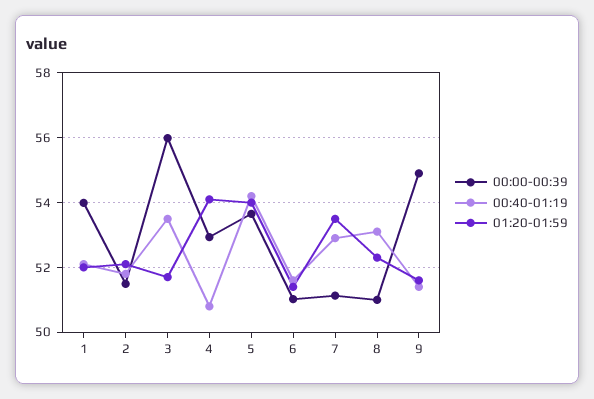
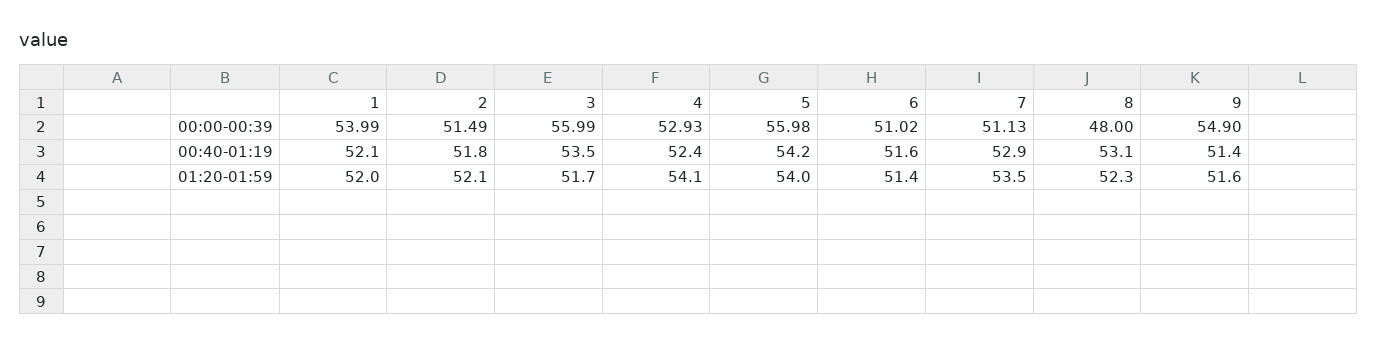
  {
    "00:00-00:39": {
      "1": 53.99,
      "2": 51.49,
      "3": 55.99,
      "4": 52.93,
-     "5": 53.6,
+     "5": 55.98,
      "6": 51.02,
      "7": 51.13,
-     "8": 51,
+     "8": 48,
      "9": 54.9
    },
    "00:40-01:19": {
      "1": 52.1,
      "2": 51.8,
      "3": 53.5,
-     "4": 50.8,
+     "4": 52.4,
      "5": 54.2,
      "6": 51.6,
      "7": 52.9,
      "8": 53.1,
      "9": 51.4
    },
    "01:20-01:59": {
      "1": 52,
      "2": 52.1,
      "3": 51.7,
      "4": 54.1,
      "5": 54,
      "6": 51.4,
      "7": 53.5,
      "8": 52.3,
      "9": 51.6
    }
  }

